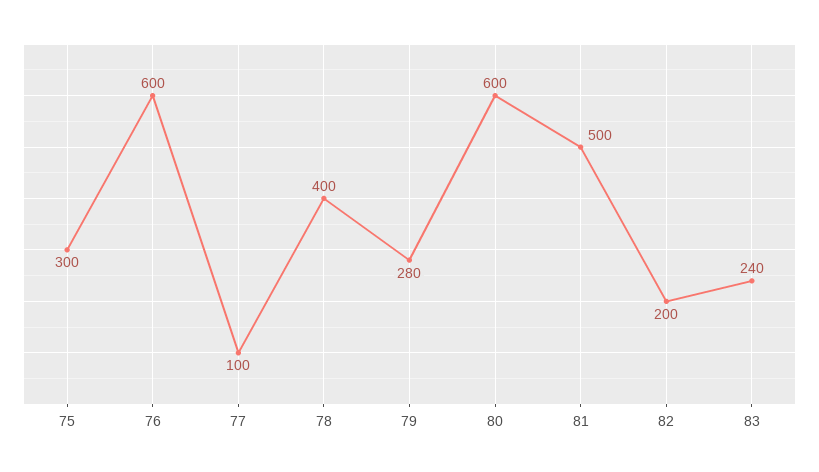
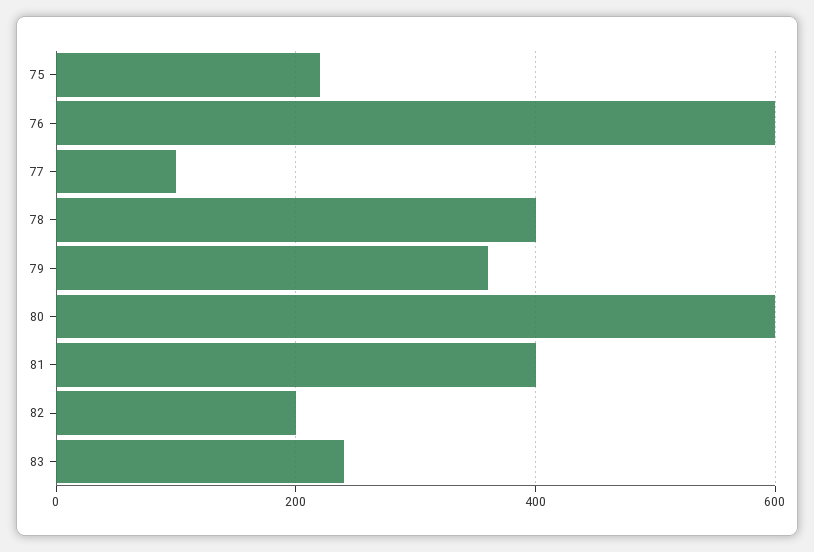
  {
-   "75": 300,
+   "75": 220,
    "76": 600,
    "77": 100,
    "78": 400,
-   "79": 280,
+   "79": 360,
    "80": 600,
-   "81": 500,
+   "81": 400,
    "82": 200,
    "83": 240
  }

